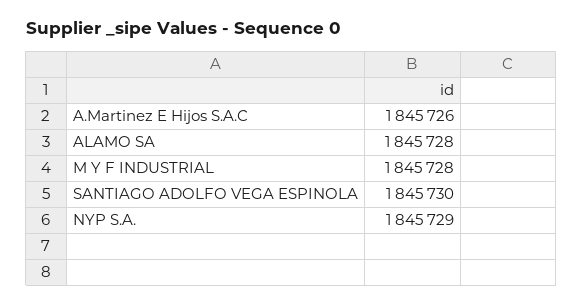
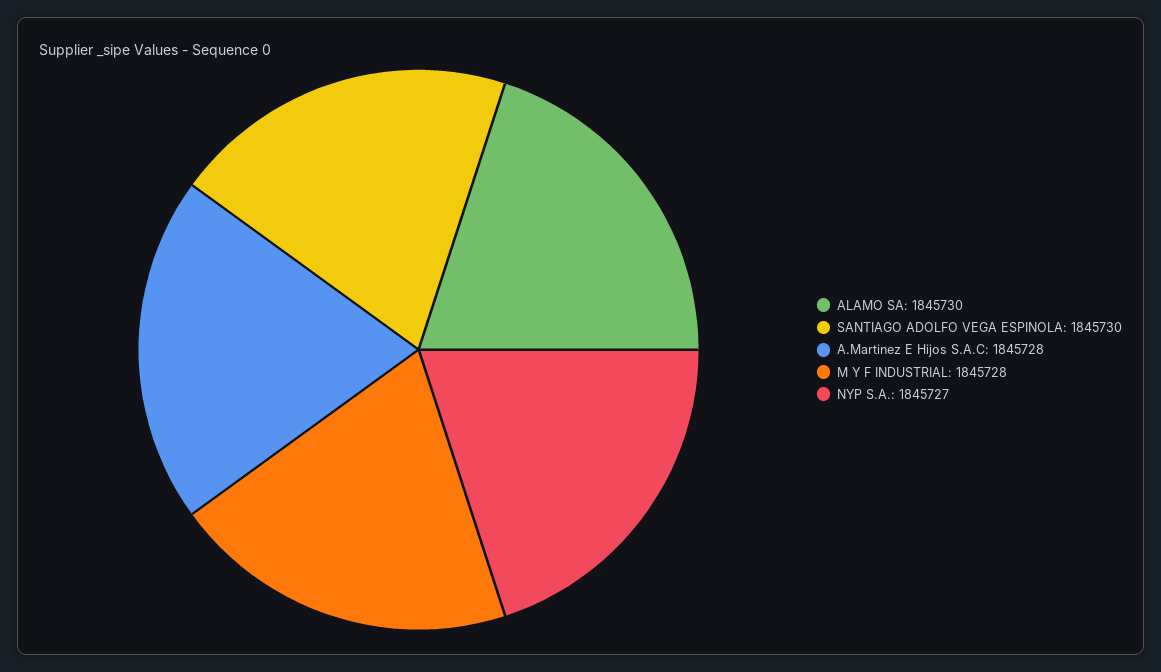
  {
-   "A.Martinez E Hijos S.A.C": 1845726,
+   "A.Martinez E Hijos S.A.C": 1845728,
-   "ALAMO SA": 1845728,
+   "ALAMO SA": 1845730,
    "M Y F INDUSTRIAL": 1845728,
    "SANTIAGO ADOLFO VEGA ESPINOLA": 1845730,
-   "NYP S.A.": 1845729
+   "NYP S.A.": 1845727
  }

